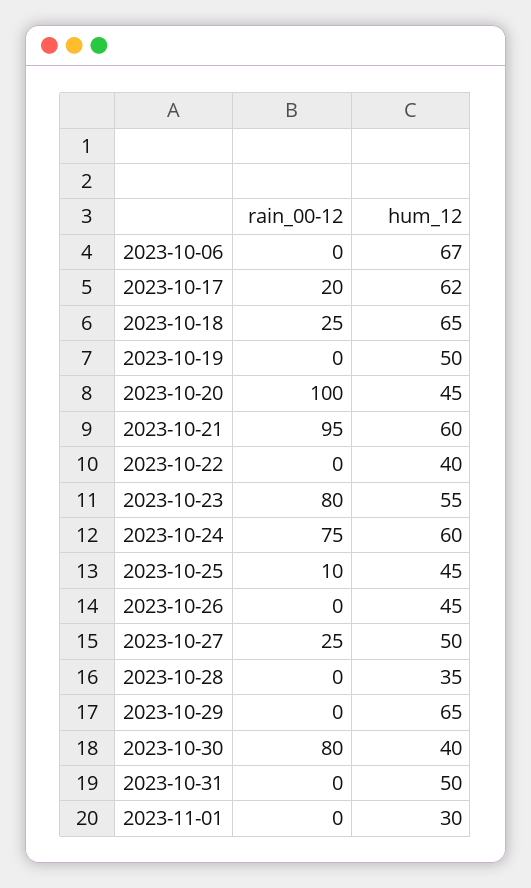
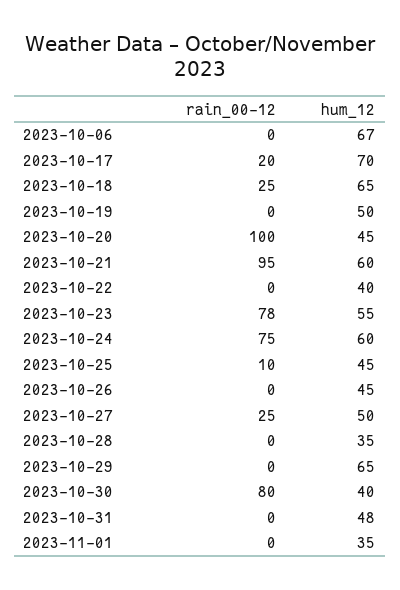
  {
    "rain_00-12": {
      "2023-10-06": 0,
      "2023-10-17": 20,
      "2023-10-18": 25,
      "2023-10-19": 0,
      "2023-10-20": 100,
      "2023-10-21": 95,
      "2023-10-22": 0,
-     "2023-10-23": 80,
+     "2023-10-23": 78,
      "2023-10-24": 75,
      "2023-10-25": 10,
      "2023-10-26": 0,
      "2023-10-27": 25,
      "2023-10-28": 0,
      "2023-10-29": 0,
      "2023-10-30": 80,
      "2023-10-31": 0,
      "2023-11-01": 0
    },
    "hum_12": {
      "2023-10-06": 67,
-     "2023-10-17": 62,
+     "2023-10-17": 70,
      "2023-10-18": 65,
      "2023-10-19": 50,
      "2023-10-20": 45,
      "2023-10-21": 60,
      "2023-10-22": 40,
      "2023-10-23": 55,
      "2023-10-24": 60,
      "2023-10-25": 45,
      "2023-10-26": 45,
      "2023-10-27": 50,
      "2023-10-28": 35,
      "2023-10-29": 65,
      "2023-10-30": 40,
-     "2023-10-31": 50,
+     "2023-10-31": 48,
-     "2023-11-01": 30
+     "2023-11-01": 35
    }
  }

